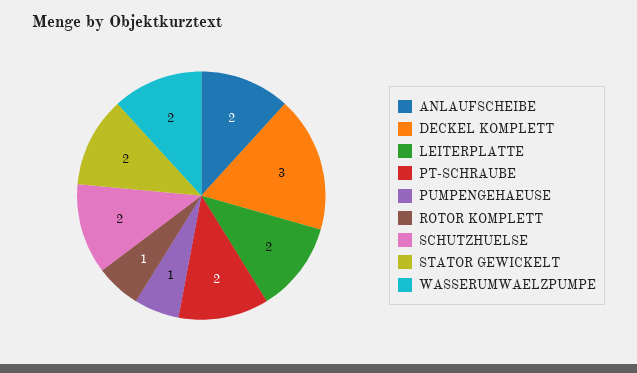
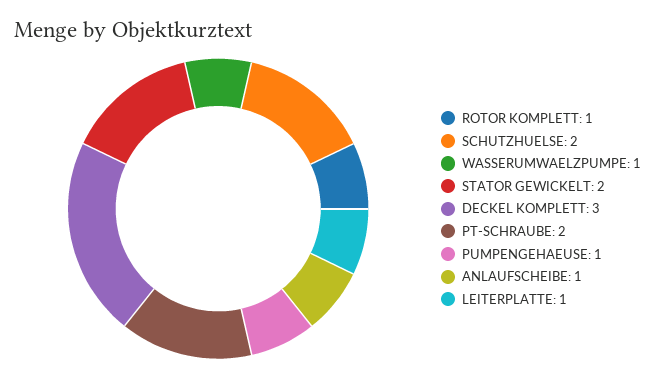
  {
-   "ANLAUFSCHEIBE": 2,
+   "ANLAUFSCHEIBE": 1,
    "DECKEL KOMPLETT": 3,
-   "LEITERPLATTE": 2,
+   "LEITERPLATTE": 1,
    "PT-SCHRAUBE": 2,
    "PUMPENGEHAEUSE": 1,
    "ROTOR KOMPLETT": 1,
    "SCHUTZHUELSE": 2,
    "STATOR GEWICKELT": 2,
-   "WASSERUMWAELZPUMPE": 2
+   "WASSERUMWAELZPUMPE": 1
  }

